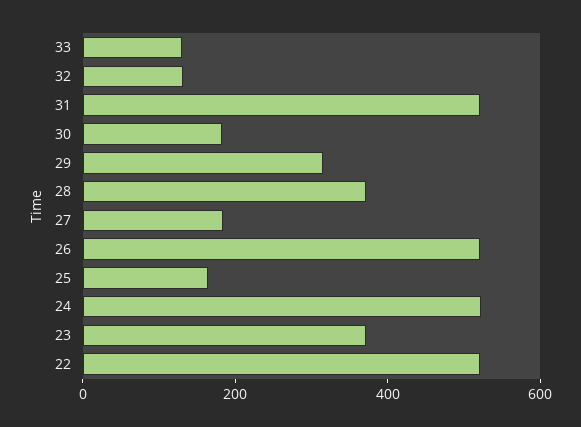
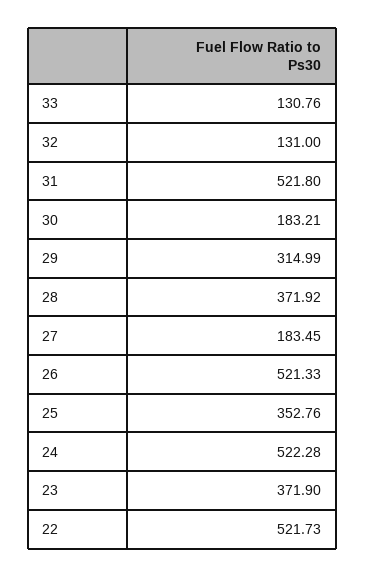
  {
    "33": 130.76,
    "32": 131,
    "31": 521.8,
    "30": 183.21,
    "29": 314.99,
    "28": 371.92,
    "27": 183.45,
    "26": 521.33,
-   "25": 150,
+   "25": 352.76,
    "24": 522.28,
    "23": 371.9,
    "22": 521.73
  }

